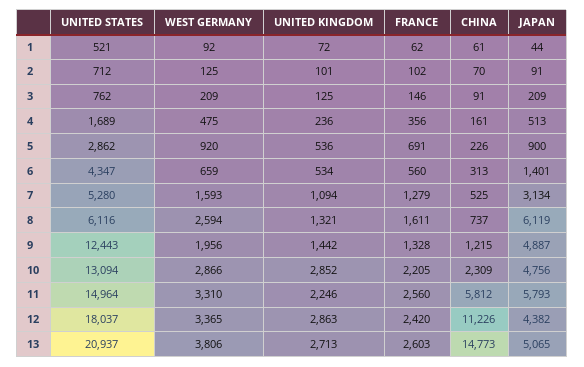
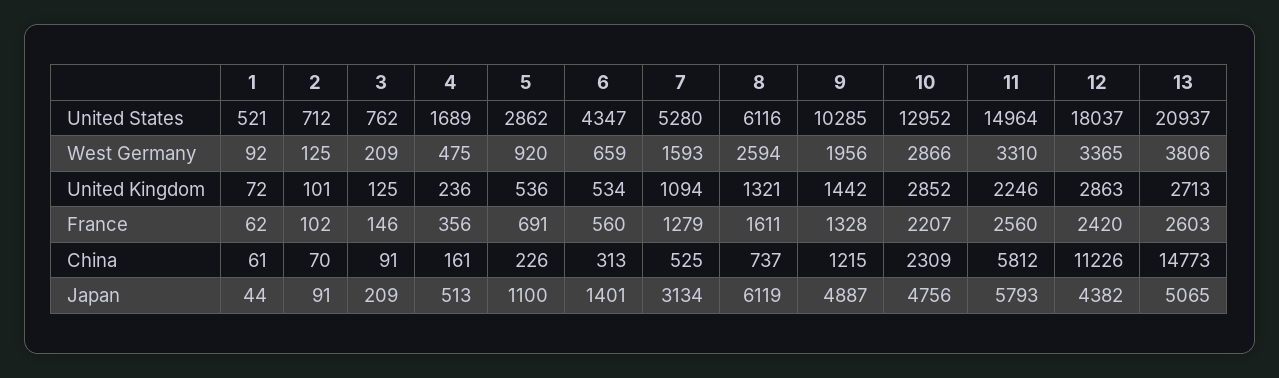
  {
    "UNITED STATES": {
      "1": 521,
      "2": 712,
      "3": 762,
      "4": 1689,
      "5": 2862,
      "6": 4347,
      "7": 5280,
      "8": 6116,
-     "9": 12443,
+     "9": 10285,
-     "10": 13094,
+     "10": 12952,
      "11": 14964,
      "12": 18037,
      "13": 20937
    },
    "WEST GERMANY": {
      "1": 92,
      "2": 125,
      "3": 209,
      "4": 475,
      "5": 920,
      "6": 659,
      "7": 1593,
      "8": 2594,
      "9": 1956,
      "10": 2866,
      "11": 3310,
      "12": 3365,
      "13": 3806
    },
    "UNITED KINGDOM": {
      "1": 72,
      "2": 101,
      "3": 125,
      "4": 236,
      "5": 536,
      "6": 534,
      "7": 1094,
      "8": 1321,
      "9": 1442,
      "10": 2852,
      "11": 2246,
      "12": 2863,
      "13": 2713
    },
    "FRANCE": {
      "1": 62,
      "2": 102,
      "3": 146,
      "4": 356,
      "5": 691,
      "6": 560,
      "7": 1279,
      "8": 1611,
      "9": 1328,
-     "10": 2205,
+     "10": 2207,
      "11": 2560,
      "12": 2420,
      "13": 2603
    },
    "CHINA": {
      "1": 61,
      "2": 70,
      "3": 91,
      "4": 161,
      "5": 226,
      "6": 313,
      "7": 525,
      "8": 737,
      "9": 1215,
      "10": 2309,
      "11": 5812,
      "12": 11226,
      "13": 14773
    },
    "JAPAN": {
      "1": 44,
      "2": 91,
      "3": 209,
      "4": 513,
-     "5": 900,
+     "5": 1100,
      "6": 1401,
      "7": 3134,
      "8": 6119,
      "9": 4887,
      "10": 4756,
      "11": 5793,
      "12": 4382,
      "13": 5065
    }
  }

